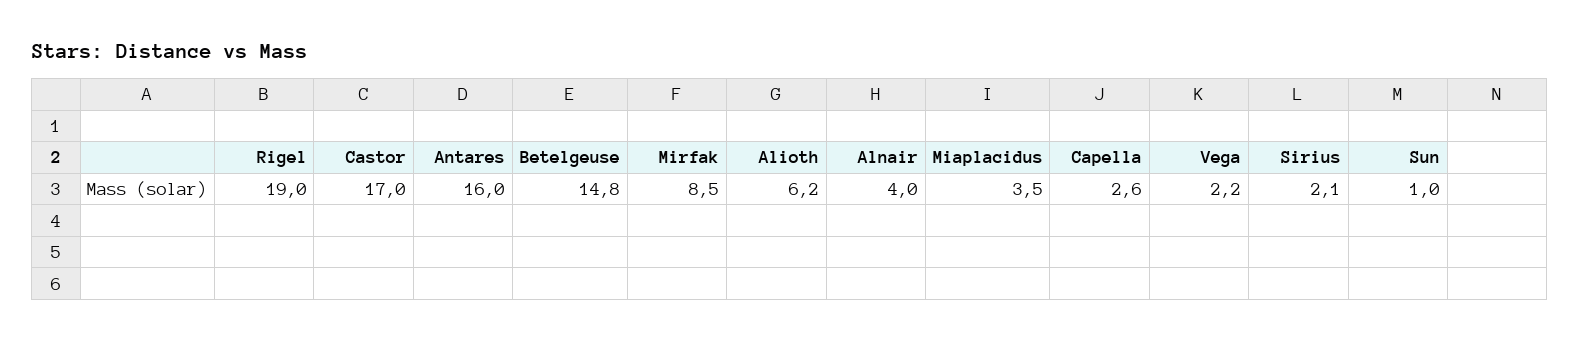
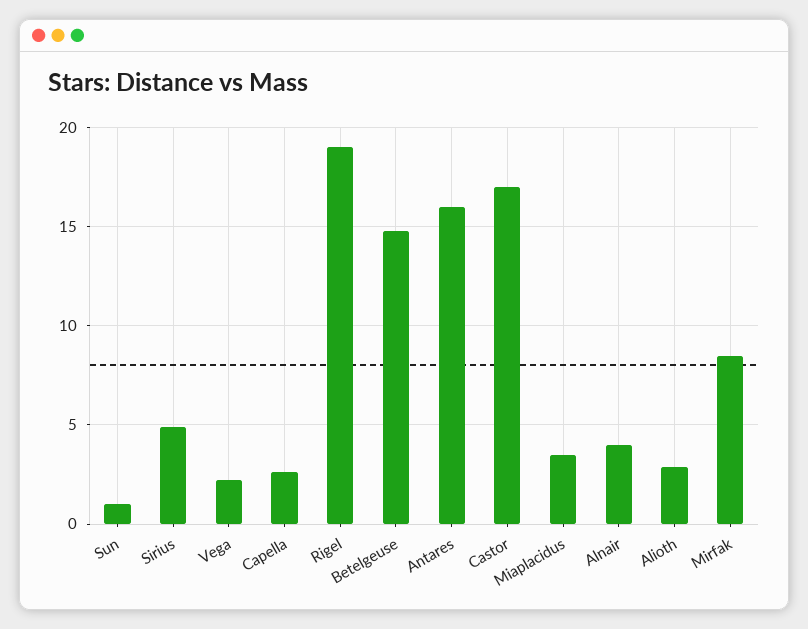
  {
    "Rigel": 19,
    "Castor": 17,
    "Antares": 16,
    "Betelgeuse": 14.8,
    "Mirfak": 8.5,
-   "Alioth": 6.2,
+   "Alioth": 3,
    "Alnair": 4,
    "Miaplacidus": 3.5,
    "Capella": 2.6,
    "Vega": 2.2,
-   "Sirius": 2.1,
+   "Sirius": 5,
    "Sun": 1
  }

